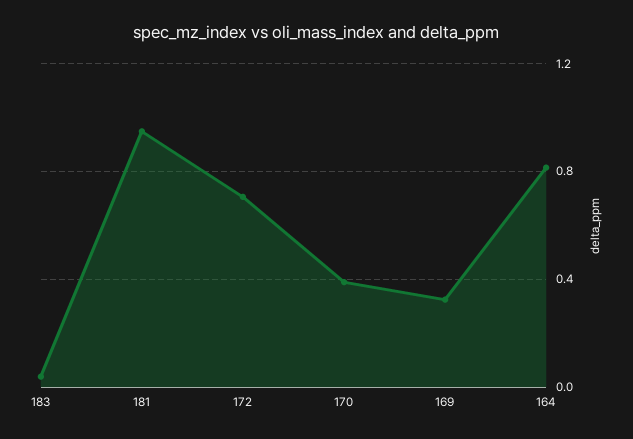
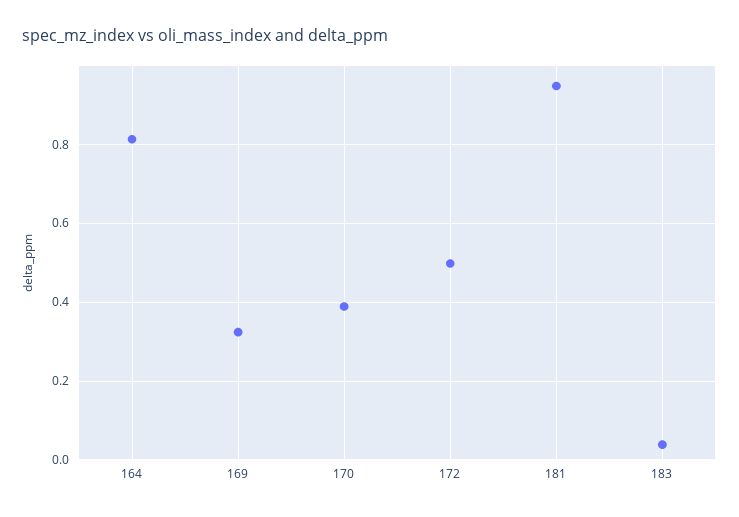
  {
    "183": 0.04,
    "181": 0.94,
-   "172": 0.7,
+   "172": 0.5,
    "170": 0.38,
    "169": 0.32,
    "164": 0.82
  }

